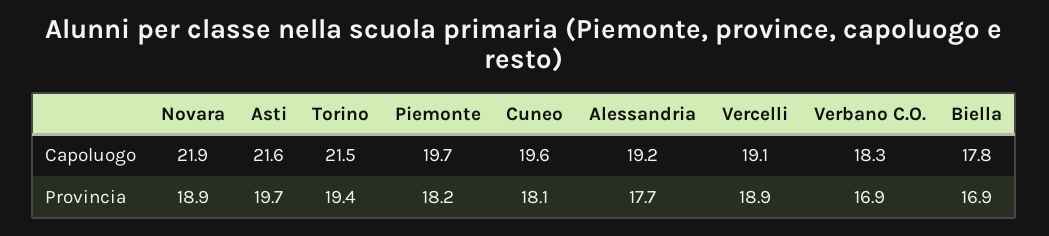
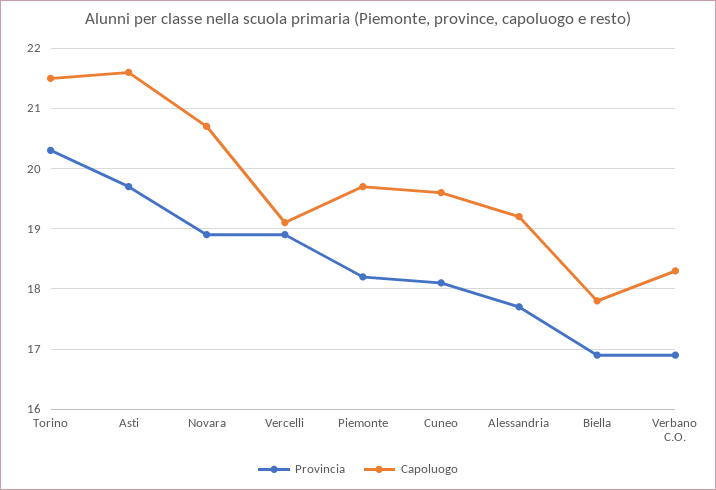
  {
    "Capoluogo": {
-     "Novara": 21.9,
+     "Novara": 20.7,
      "Asti": 21.6,
      "Torino": 21.5,
      "Piemonte": 19.7,
      "Cuneo": 19.6,
      "Alessandria": 19.2,
      "Vercelli": 19.1,
      "Verbano C.O.": 18.3,
      "Biella": 17.8
    },
    "Provincia": {
      "Novara": 18.9,
      "Asti": 19.7,
-     "Torino": 19.4,
+     "Torino": 20.3,
      "Piemonte": 18.2,
      "Cuneo": 18.1,
      "Alessandria": 17.7,
      "Vercelli": 18.9,
      "Verbano C.O.": 16.9,
      "Biella": 16.9
    }
  }

